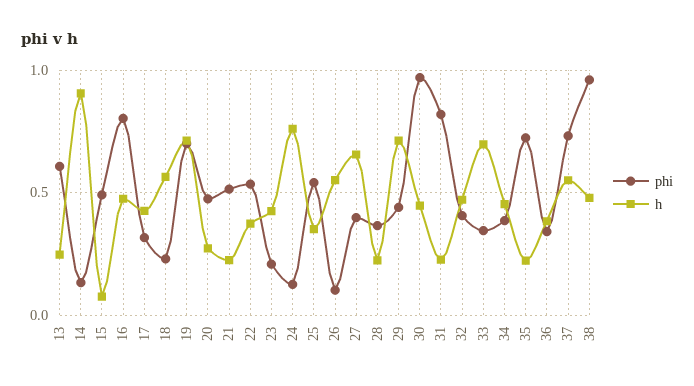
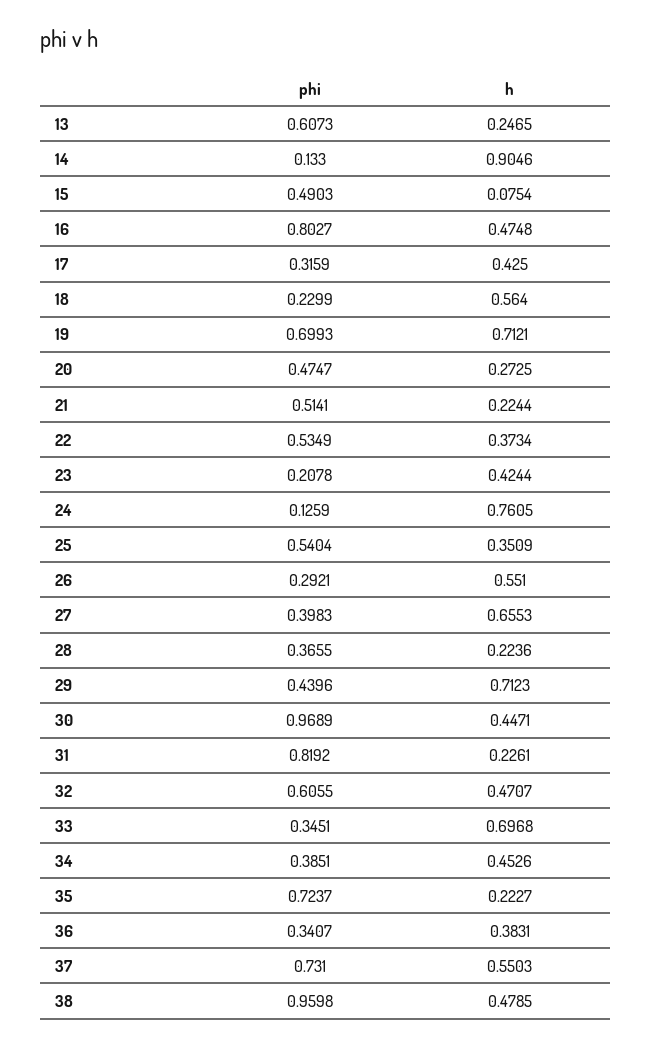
  {
    "phi": {
      "13": 0.6073,
      "14": 0.133,
      "15": 0.4903,
      "16": 0.8027,
      "17": 0.3159,
      "18": 0.2299,
      "19": 0.6993,
      "20": 0.4747,
      "21": 0.5141,
      "22": 0.5349,
      "23": 0.2078,
      "24": 0.1259,
      "25": 0.5404,
-     "26": 0.1,
+     "26": 0.2921,
      "27": 0.3983,
      "28": 0.3655,
      "29": 0.4396,
      "30": 0.9689,
      "31": 0.8192,
-     "32": 0.4,
+     "32": 0.6055,
      "33": 0.3451,
      "34": 0.3851,
      "35": 0.7237,
      "36": 0.3407,
      "37": 0.731,
      "38": 0.9598
    },
    "h": {
      "13": 0.2465,
      "14": 0.9046,
      "15": 0.0754,
      "16": 0.4748,
      "17": 0.425,
      "18": 0.564,
      "19": 0.7121,
      "20": 0.2725,
      "21": 0.2244,
      "22": 0.3734,
      "23": 0.4244,
      "24": 0.7605,
      "25": 0.3509,
      "26": 0.551,
      "27": 0.6553,
      "28": 0.2236,
      "29": 0.7123,
      "30": 0.4471,
      "31": 0.2261,
      "32": 0.4707,
      "33": 0.6968,
      "34": 0.4526,
      "35": 0.2227,
      "36": 0.3831,
      "37": 0.5503,
      "38": 0.4785
    }
  }

